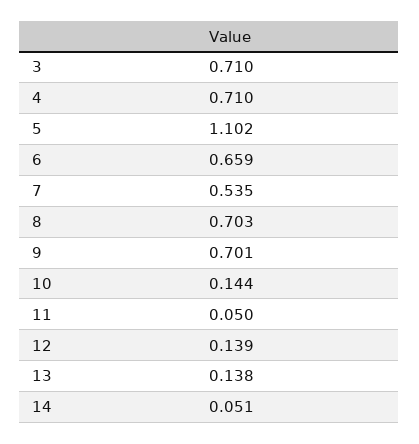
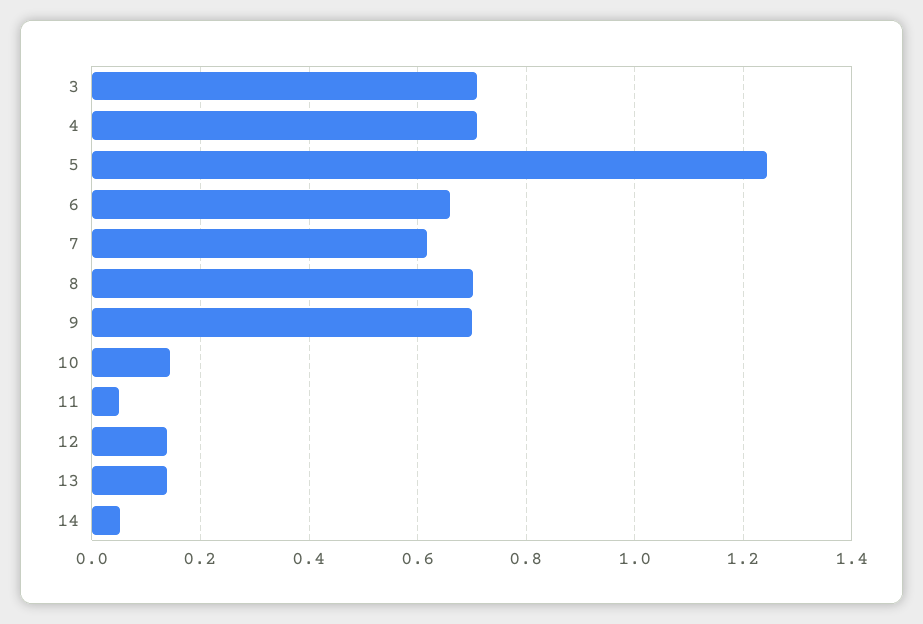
  {
    "3": 0.71,
    "4": 0.71,
-   "5": 1.102,
+   "5": 1.24,
    "6": 0.659,
-   "7": 0.535,
+   "7": 0.62,
    "8": 0.703,
    "9": 0.701,
    "10": 0.144,
    "11": 0.05,
    "12": 0.139,
    "13": 0.138,
    "14": 0.051
  }

